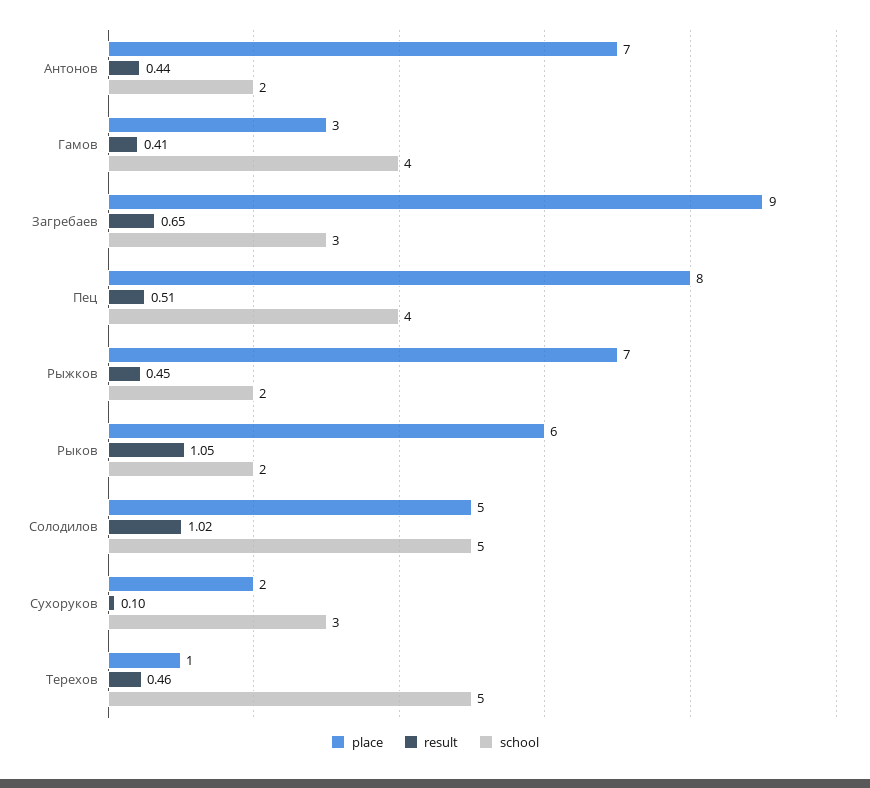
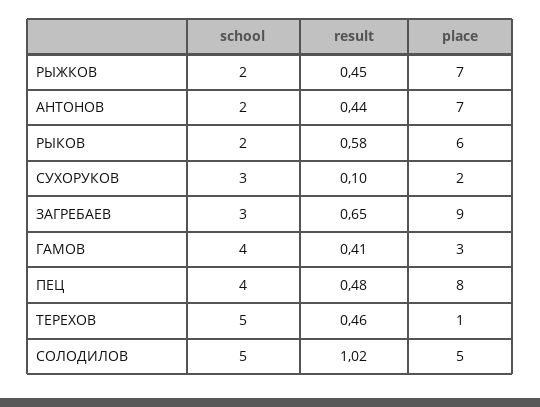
  {
    "place": {
      "Антонов": 7,
      "Гамов": 3,
      "Загребаев": 9,
      "Пец": 8,
      "Рыжков": 7,
      "Рыков": 6,
      "Солодилов": 5,
      "Сухоруков": 2,
      "Терехов": 1
    },
    "result": {
      "Антонов": 0.44,
      "Гамов": 0.41,
      "Загребаев": 0.65,
-     "Пец": 0.51,
+     "Пец": 0.48,
      "Рыжков": 0.45,
-     "Рыков": 1.05,
+     "Рыков": 0.58,
      "Солодилов": 1.02,
      "Сухоруков": 0.1,
      "Терехов": 0.46
    },
    "school": {
      "Антонов": 2,
      "Гамов": 4,
      "Загребаев": 3,
      "Пец": 4,
      "Рыжков": 2,
      "Рыков": 2,
      "Солодилов": 5,
      "Сухоруков": 3,
      "Терехов": 5
    }
  }

